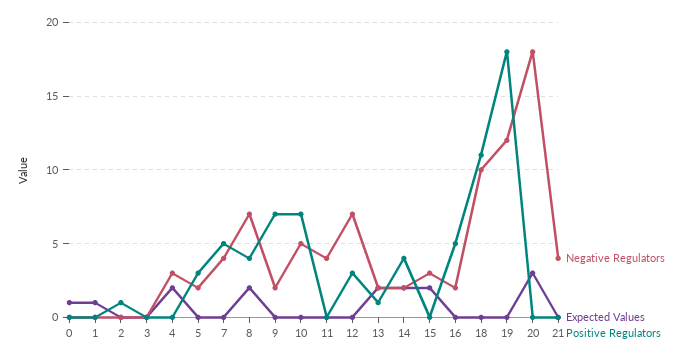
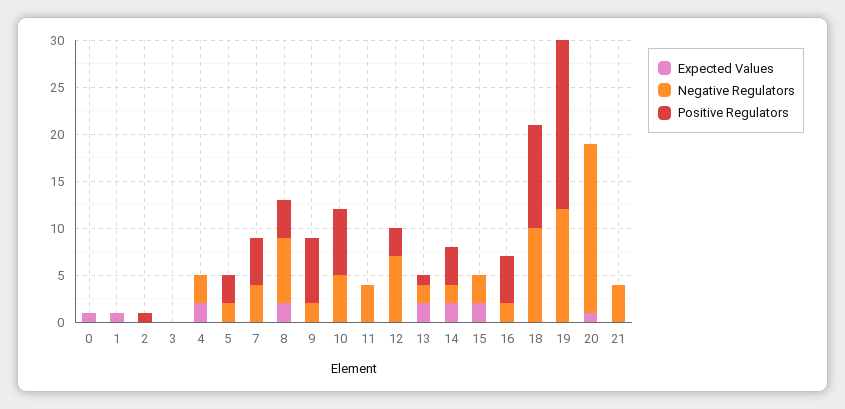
  {
    "Negative Regulators": {
      "0": 0,
      "1": 0,
      "2": 0,
      "3": 0,
      "4": 3,
      "5": 2,
      "7": 4,
      "8": 7,
      "9": 2,
      "10": 5,
      "11": 4,
      "12": 7,
      "13": 2,
      "14": 2,
      "15": 3,
      "16": 2,
      "18": 10,
      "19": 12,
      "20": 18,
      "21": 4
    },
    "Expected Values": {
      "0": 1,
      "1": 1,
      "2": 0,
      "3": 0,
      "4": 2,
      "5": 0,
      "7": 0,
      "8": 2,
      "9": 0,
      "10": 0,
      "11": 0,
      "12": 0,
      "13": 2,
      "14": 2,
      "15": 2,
      "16": 0,
      "18": 0,
      "19": 0,
-     "20": 3,
+     "20": 1,
      "21": 0
    },
    "Positive Regulators": {
      "0": 0,
      "1": 0,
      "2": 1,
      "3": 0,
      "4": 0,
      "5": 3,
      "7": 5,
      "8": 4,
      "9": 7,
      "10": 7,
      "11": 0,
      "12": 3,
      "13": 1,
      "14": 4,
      "15": 0,
      "16": 5,
      "18": 11,
      "19": 18,
      "20": 0,
      "21": 0
    }
  }

